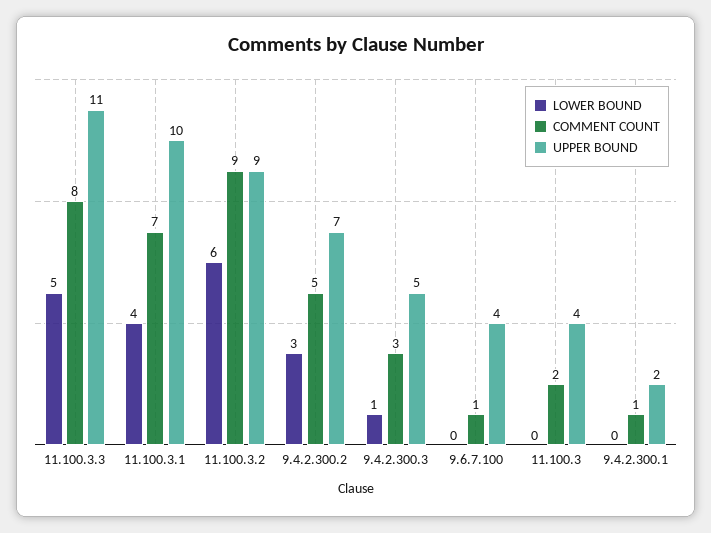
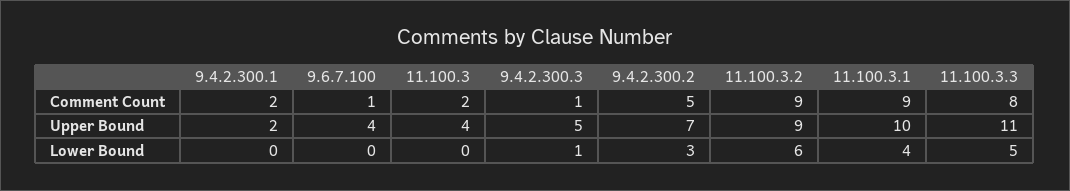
  {
    "LOWER BOUND": {
      "11.100.3.3": 5,
      "11.100.3.1": 4,
      "11.100.3.2": 6,
      "9.4.2.300.2": 3,
      "9.4.2.300.3": 1,
      "9.6.7.100": 0,
      "11.100.3": 0,
      "9.4.2.300.1": 0
    },
    "COMMENT COUNT": {
      "11.100.3.3": 8,
-     "11.100.3.1": 7,
+     "11.100.3.1": 9,
      "11.100.3.2": 9,
      "9.4.2.300.2": 5,
-     "9.4.2.300.3": 3,
+     "9.4.2.300.3": 1,
      "9.6.7.100": 1,
      "11.100.3": 2,
-     "9.4.2.300.1": 1
+     "9.4.2.300.1": 2
    },
    "UPPER BOUND": {
      "11.100.3.3": 11,
      "11.100.3.1": 10,
      "11.100.3.2": 9,
      "9.4.2.300.2": 7,
      "9.4.2.300.3": 5,
      "9.6.7.100": 4,
      "11.100.3": 4,
      "9.4.2.300.1": 2
    }
  }

